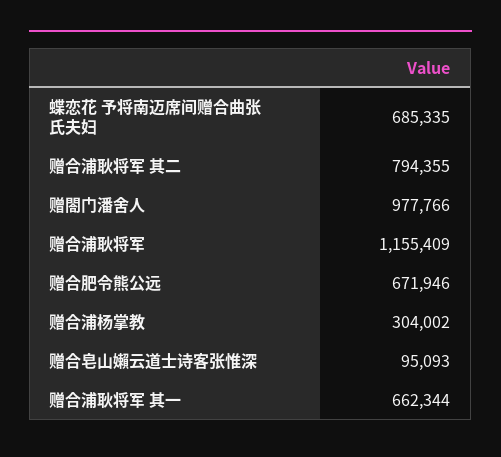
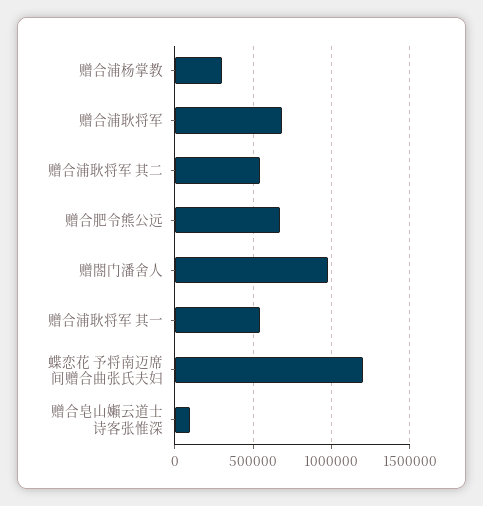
  {
-   "蝶恋花 予将南迈席间赠合曲张氏夫妇": 685335,
+   "蝶恋花 予将南迈席间赠合曲张氏夫妇": 1200000,
-   "赠合浦耿将军 其二": 794355,
+   "赠合浦耿将军 其二": 550000,
    "赠閤门潘舍人": 977766,
-   "赠合浦耿将军": 1155409,
+   "赠合浦耿将军": 700000,
    "赠合肥令熊公远": 671946,
    "赠合浦杨掌教": 304002,
    "赠合皂山嬾云道士诗客张惟深": 95093,
-   "赠合浦耿将军 其一": 662344
+   "赠合浦耿将军 其一": 550000
  }

